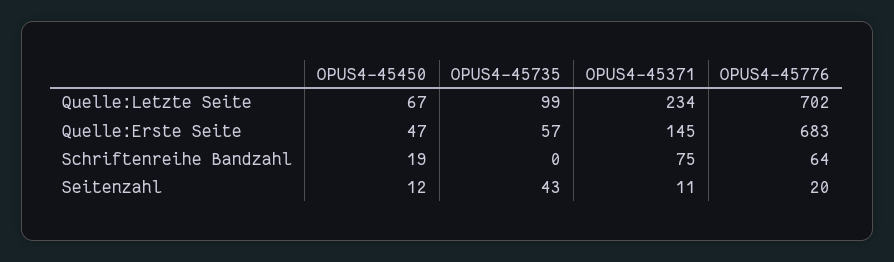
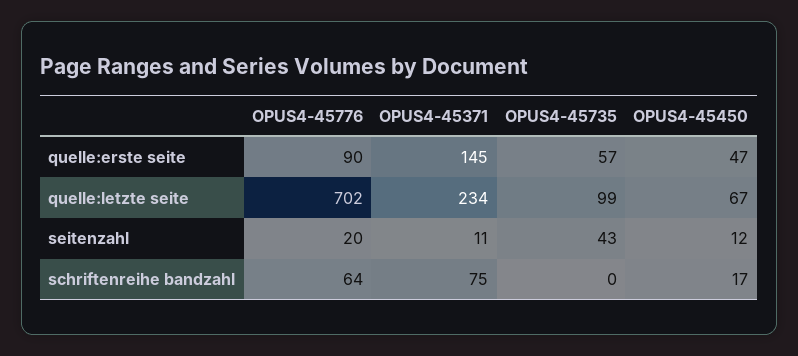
  {
    "OPUS4-45450": {
      "Quelle:Letzte Seite": 67,
      "Quelle:Erste Seite": 47,
-     "Schriftenreihe Bandzahl": 19,
+     "Schriftenreihe Bandzahl": 17,
      "Seitenzahl": 12
    },
    "OPUS4-45735": {
      "Quelle:Letzte Seite": 99,
      "Quelle:Erste Seite": 57,
      "Schriftenreihe Bandzahl": 0,
      "Seitenzahl": 43
    },
    "OPUS4-45371": {
      "Quelle:Letzte Seite": 234,
      "Quelle:Erste Seite": 145,
      "Schriftenreihe Bandzahl": 75,
      "Seitenzahl": 11
    },
    "OPUS4-45776": {
      "Quelle:Letzte Seite": 702,
-     "Quelle:Erste Seite": 683,
+     "Quelle:Erste Seite": 90,
      "Schriftenreihe Bandzahl": 64,
      "Seitenzahl": 20
    }
  }

